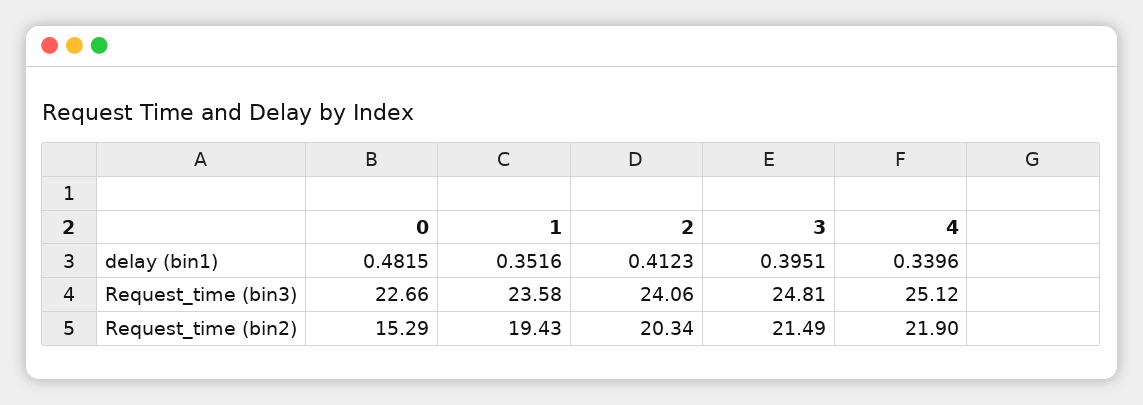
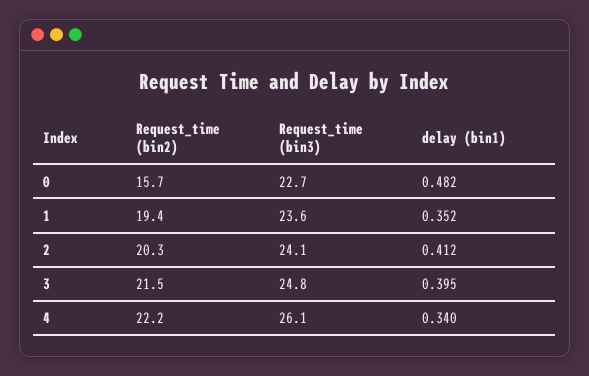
  {
    "0": {
      "delay (bin1)": 0.4815,
      "Request_time (bin3)": 22.66,
-     "Request_time (bin2)": 15.29
+     "Request_time (bin2)": 15.7
    },
    "1": {
      "delay (bin1)": 0.3516,
      "Request_time (bin3)": 23.58,
      "Request_time (bin2)": 19.43
    },
    "2": {
      "delay (bin1)": 0.4123,
      "Request_time (bin3)": 24.06,
      "Request_time (bin2)": 20.34
    },
    "3": {
      "delay (bin1)": 0.3951,
      "Request_time (bin3)": 24.81,
      "Request_time (bin2)": 21.49
    },
    "4": {
      "delay (bin1)": 0.3396,
-     "Request_time (bin3)": 25.12,
+     "Request_time (bin3)": 26.1,
-     "Request_time (bin2)": 21.9
+     "Request_time (bin2)": 22.2
    }
  }

